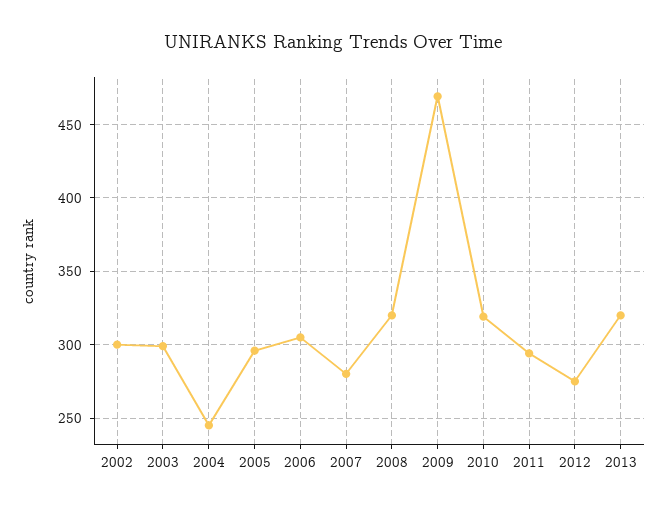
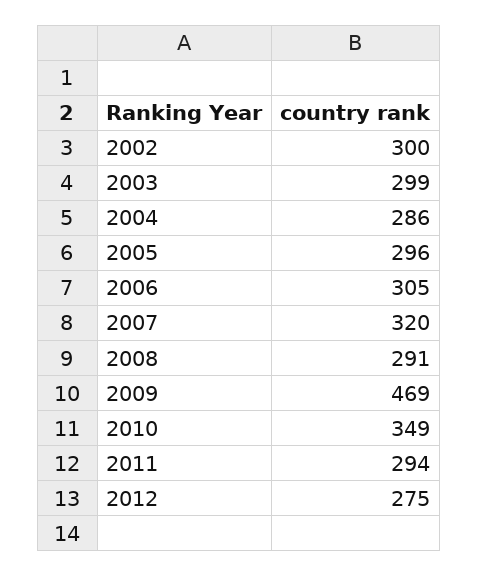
  {
    "2002": 300,
    "2003": 299,
-   "2004": 245,
+   "2004": 286,
    "2005": 296,
    "2006": 305,
-   "2007": 280,
+   "2007": 320,
-   "2008": 320,
+   "2008": 291,
    "2009": 469,
-   "2010": 320,
+   "2010": 349,
    "2011": 294,
-   "2012": 275,
+   "2012": 275
-   "2013": 320
  }

